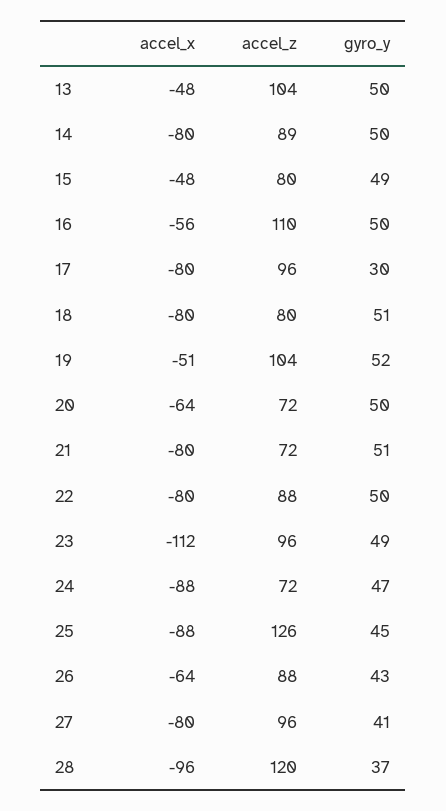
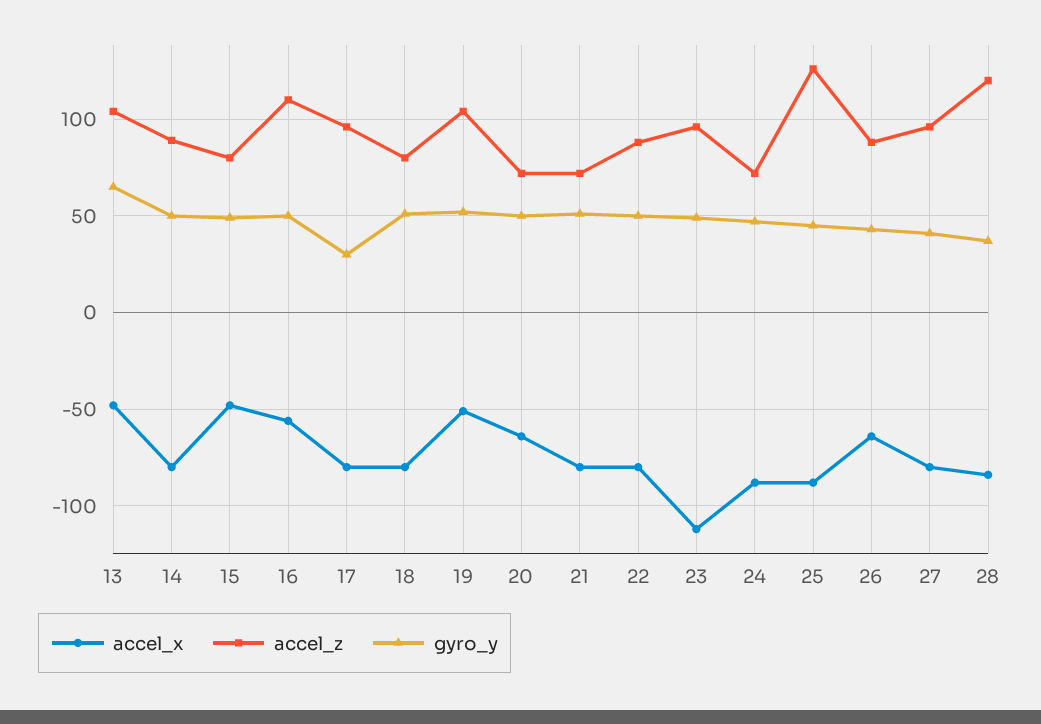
  {
    "accel_x": {
      "13": -48,
      "14": -80,
      "15": -48,
      "16": -56,
      "17": -80,
      "18": -80,
      "19": -51,
      "20": -64,
      "21": -80,
      "22": -80,
      "23": -112,
      "24": -88,
      "25": -88,
      "26": -64,
      "27": -80,
-     "28": -96
+     "28": -85
    },
    "accel_z": {
      "13": 104,
      "14": 89,
      "15": 80,
      "16": 110,
      "17": 96,
      "18": 80,
      "19": 104,
      "20": 72,
      "21": 72,
      "22": 88,
      "23": 96,
      "24": 72,
      "25": 126,
      "26": 88,
      "27": 96,
      "28": 120
    },
    "gyro_y": {
-     "13": 50,
+     "13": 65,
      "14": 50,
      "15": 49,
      "16": 50,
      "17": 30,
      "18": 51,
      "19": 52,
      "20": 50,
      "21": 51,
      "22": 50,
      "23": 49,
      "24": 47,
      "25": 45,
      "26": 43,
      "27": 41,
      "28": 37
    }
  }

